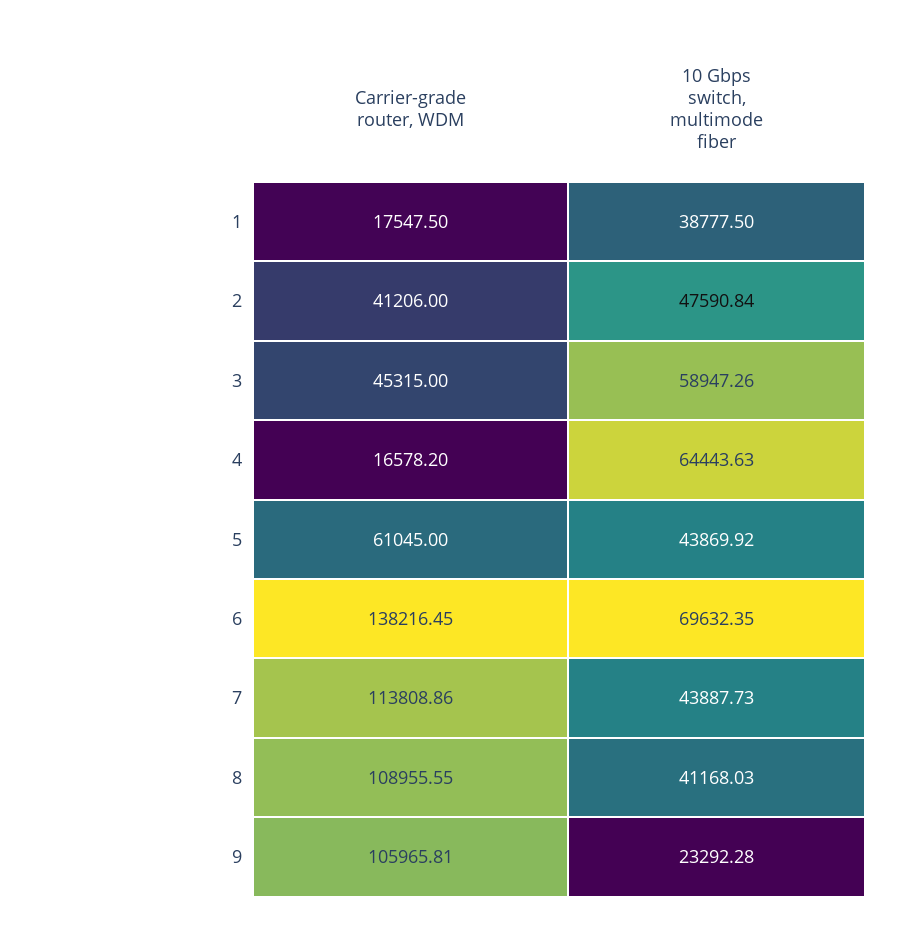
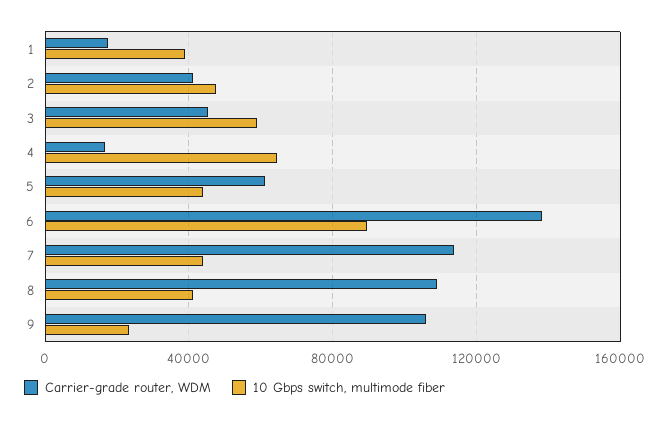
  {
    "Carrier-grade router, WDM": {
      "1": 17547.5,
      "2": 41206,
      "3": 45315,
      "4": 16578.2,
      "5": 61045,
      "6": 138216.45,
      "7": 113808.86,
      "8": 108955.55,
      "9": 105965.81
    },
    "10 Gbps switch, multimode fiber": {
      "1": 38777.5,
      "2": 47590.84,
      "3": 58947.26,
      "4": 64443.63,
      "5": 43869.92,
-     "6": 69632.35,
+     "6": 90000,
      "7": 43887.73,
      "8": 41168.03,
      "9": 23292.28
    }
  }

